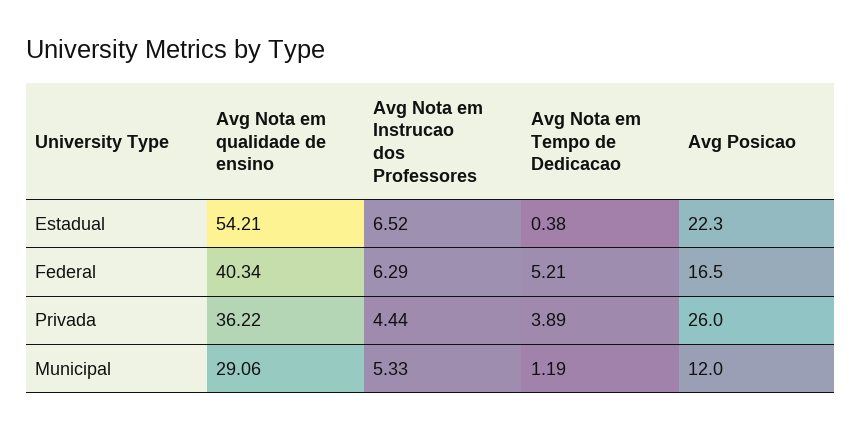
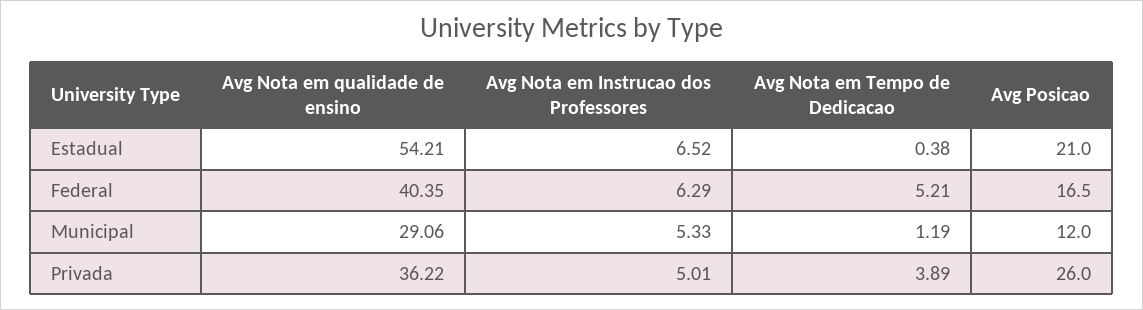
  {
    "Avg Nota em qualidade de ensino": {
      "Estadual": 54.21,
-     "Federal": 40.34,
+     "Federal": 40.35,
      "Privada": 36.22,
      "Municipal": 29.06
    },
    "Avg Nota em Instrucao dos Professores": {
      "Estadual": 6.52,
      "Federal": 6.29,
-     "Privada": 4.44,
+     "Privada": 5.01,
      "Municipal": 5.33
    },
    "Avg Nota em Tempo de Dedicacao": {
      "Estadual": 0.38,
      "Federal": 5.21,
      "Privada": 3.89,
      "Municipal": 1.19
    },
    "Avg Posicao": {
-     "Estadual": 22.3,
+     "Estadual": 21,
      "Federal": 16.5,
      "Privada": 26,
      "Municipal": 12
    }
  }

